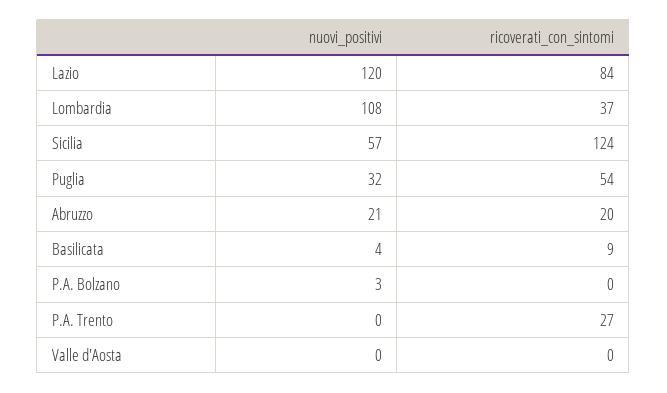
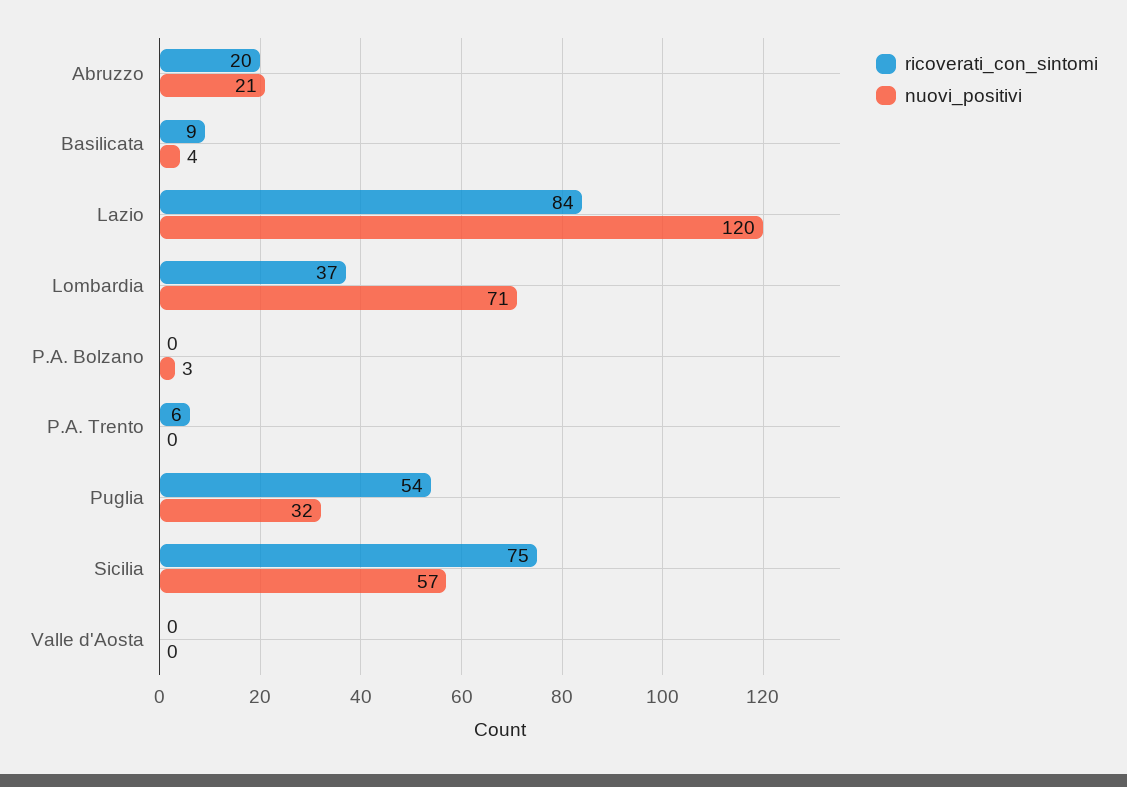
  {
    "nuovi_positivi": {
      "Lazio": 120,
-     "Lombardia": 108,
+     "Lombardia": 71,
      "Sicilia": 57,
      "Puglia": 32,
      "Abruzzo": 21,
      "Basilicata": 4,
      "P.A. Bolzano": 3,
      "P.A. Trento": 0,
      "Valle d'Aosta": 0
    },
    "ricoverati_con_sintomi": {
      "Lazio": 84,
      "Lombardia": 37,
-     "Sicilia": 124,
+     "Sicilia": 75,
      "Puglia": 54,
      "Abruzzo": 20,
      "Basilicata": 9,
      "P.A. Bolzano": 0,
-     "P.A. Trento": 27,
+     "P.A. Trento": 6,
      "Valle d'Aosta": 0
    }
  }

